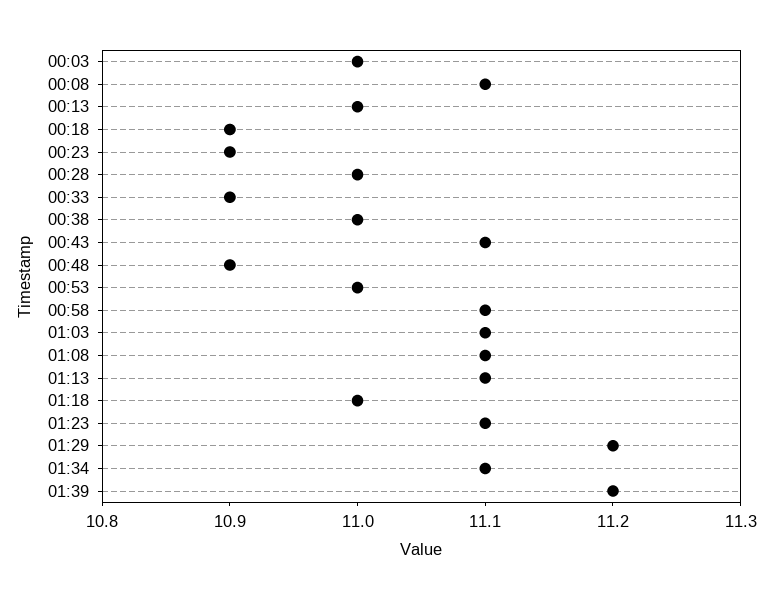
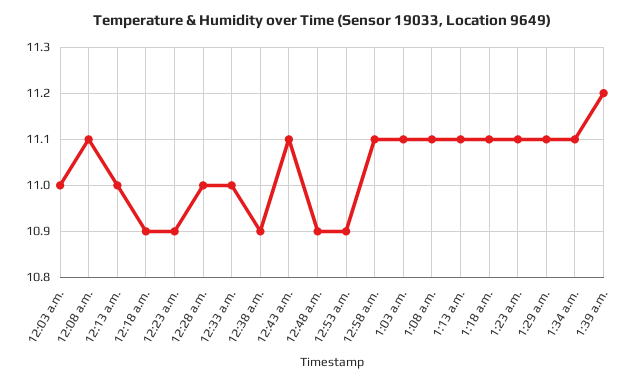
  {
    "00:03": 11,
    "00:08": 11.1,
    "00:13": 11,
    "00:18": 10.9,
    "00:23": 10.9,
    "00:28": 11,
-   "00:33": 10.9,
+   "00:33": 11,
-   "00:38": 11,
+   "00:38": 10.9,
    "00:43": 11.1,
    "00:48": 10.9,
-   "00:53": 11,
+   "00:53": 10.9,
    "00:58": 11.1,
    "01:03": 11.1,
    "01:08": 11.1,
    "01:13": 11.1,
-   "01:18": 11,
+   "01:18": 11.1,
    "01:23": 11.1,
-   "01:29": 11.2,
+   "01:29": 11.1,
    "01:34": 11.1,
    "01:39": 11.2
  }

